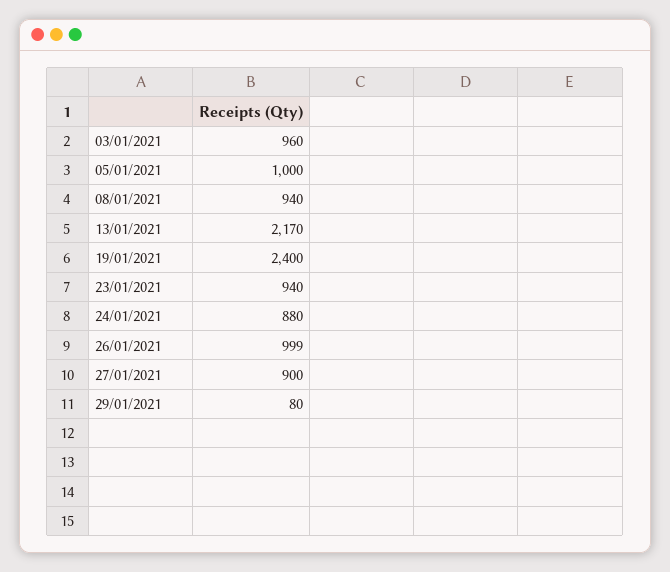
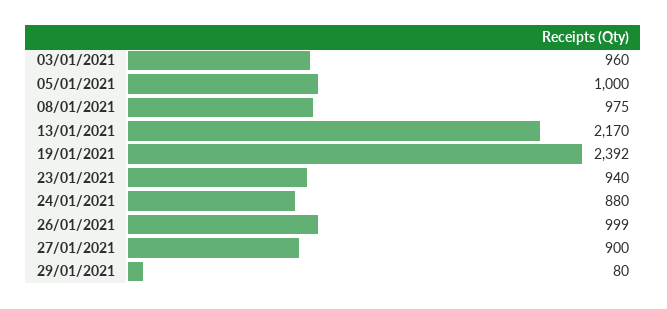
  {
    "03/01/2021": 960,
    "05/01/2021": 1000,
-   "08/01/2021": 940,
+   "08/01/2021": 975,
    "13/01/2021": 2170,
-   "19/01/2021": 2400,
+   "19/01/2021": 2392,
    "23/01/2021": 940,
    "24/01/2021": 880,
    "26/01/2021": 999,
    "27/01/2021": 900,
    "29/01/2021": 80
  }

